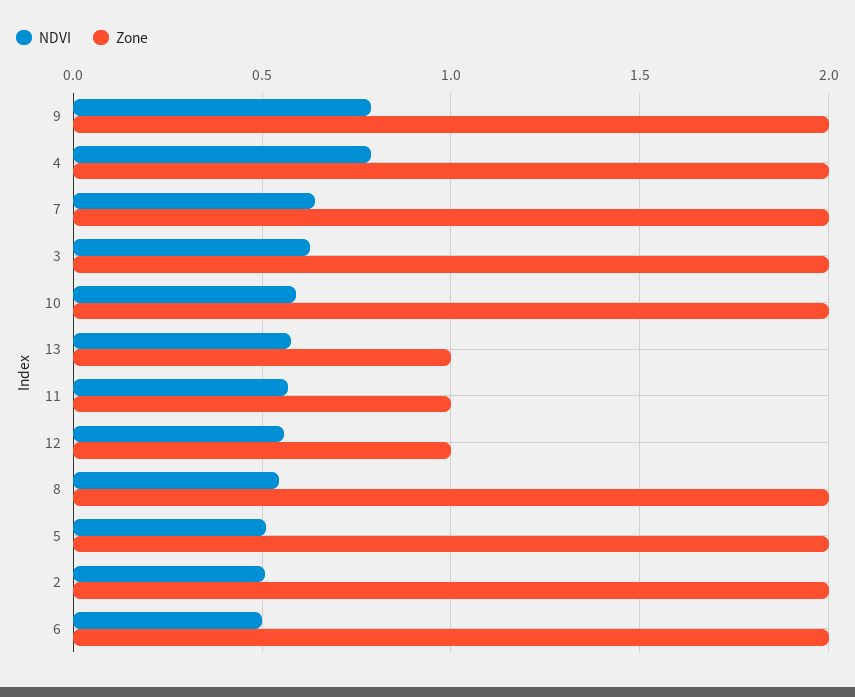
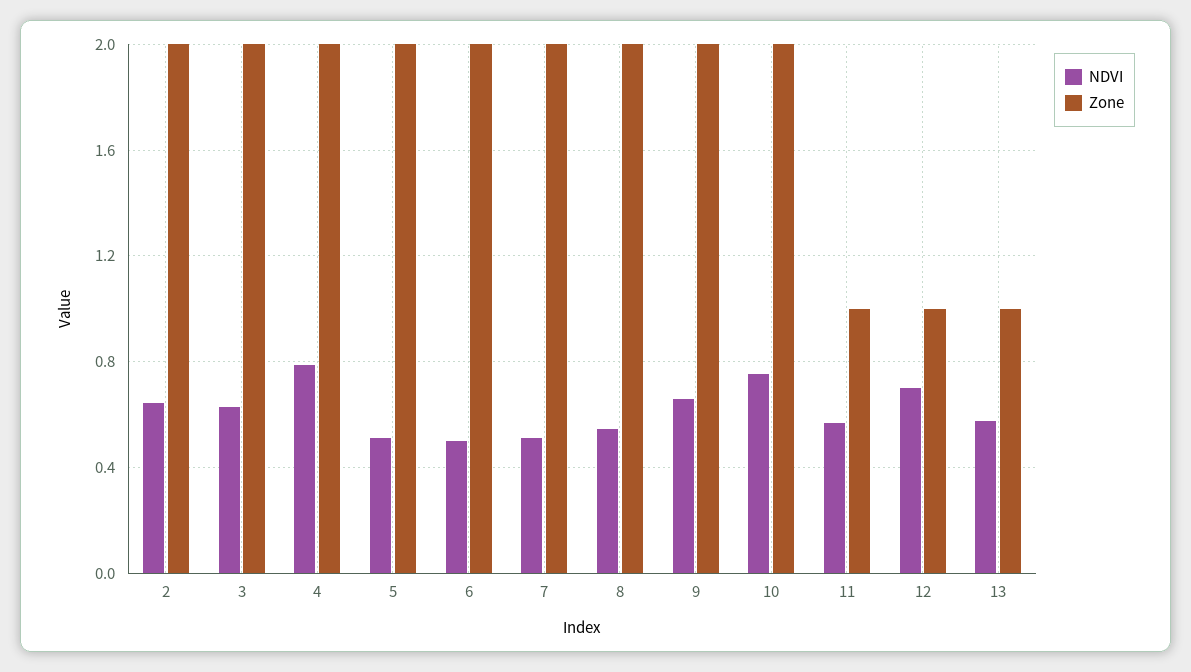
  {
    "NDVI": {
-     "9": 0.8,
+     "9": 0.65,
      "4": 0.8,
-     "7": 0.65,
+     "7": 0.5,
      "3": 0.65,
-     "10": 0.6,
+     "10": 0.75,
      "13": 0.6,
      "11": 0.55,
-     "12": 0.55,
+     "12": 0.7,
      "8": 0.55,
      "5": 0.5,
-     "2": 0.5,
+     "2": 0.65,
      "6": 0.5
    },
    "Zone": {
      "9": 2,
      "4": 2,
      "7": 2,
      "3": 2,
      "10": 2,
      "13": 1,
      "11": 1,
      "12": 1,
      "8": 2,
      "5": 2,
      "2": 2,
      "6": 2
    }
  }

